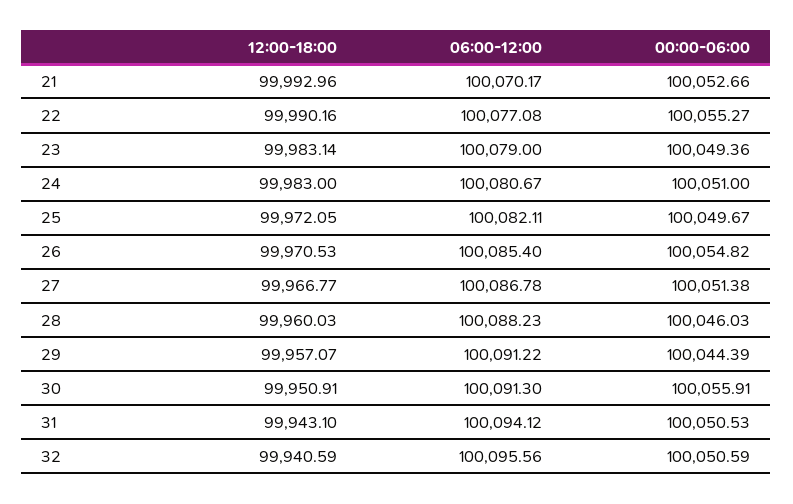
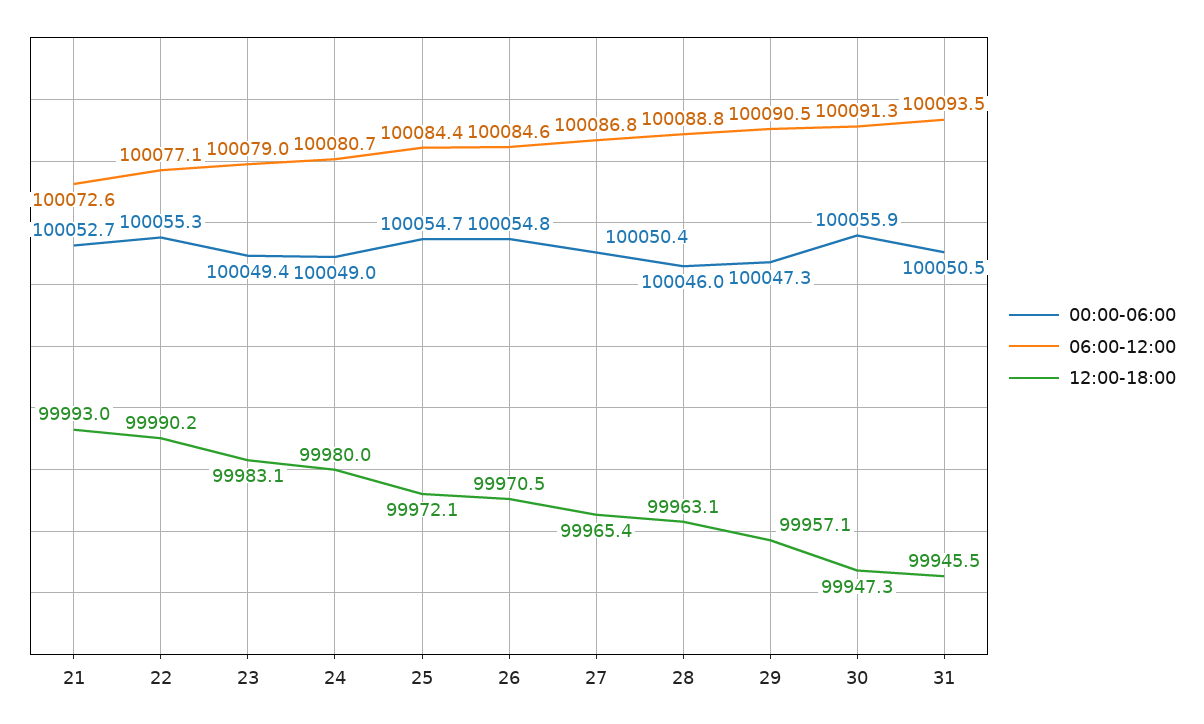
  {
    "12:00-18:00": {
      "21": 99992.96,
      "22": 99990.16,
      "23": 99983.14,
-     "24": 99983,
+     "24": 99980,
      "25": 99972.05,
      "26": 99970.53,
-     "27": 99966.77,
+     "27": 99965.4,
-     "28": 99960.03,
+     "28": 99963.1,
      "29": 99957.07,
-     "30": 99950.91,
+     "30": 99947.3,
-     "31": 99943.1,
+     "31": 99945.5
-     "32": 99940.59
    },
    "06:00-12:00": {
-     "21": 100070.17,
+     "21": 100072.6,
      "22": 100077.08,
      "23": 100079,
      "24": 100080.67,
-     "25": 100082.11,
+     "25": 100084.4,
-     "26": 100085.4,
+     "26": 100084.6,
      "27": 100086.78,
-     "28": 100088.23,
+     "28": 100088.8,
-     "29": 100091.22,
+     "29": 100090.5,
      "30": 100091.3,
-     "31": 100094.12,
+     "31": 100093.5
-     "32": 100095.56
    },
    "00:00-06:00": {
      "21": 100052.66,
      "22": 100055.27,
      "23": 100049.36,
-     "24": 100051,
+     "24": 100049,
-     "25": 100049.67,
+     "25": 100054.7,
      "26": 100054.82,
-     "27": 100051.38,
+     "27": 100050.4,
      "28": 100046.03,
-     "29": 100044.39,
+     "29": 100047.3,
      "30": 100055.91,
-     "31": 100050.53,
+     "31": 100050.53
-     "32": 100050.59
    }
  }

